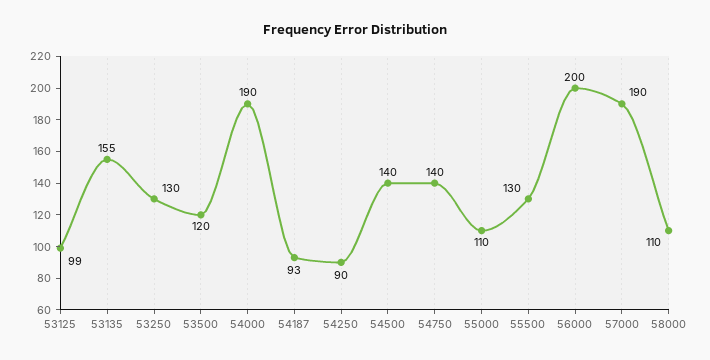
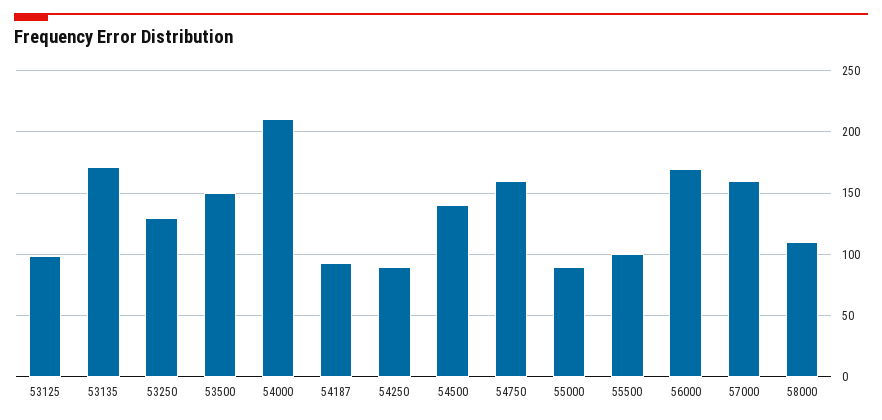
  {
    "53125": 99,
-   "53135": 155,
+   "53135": 170,
    "53250": 130,
-   "53500": 120,
+   "53500": 150,
-   "54000": 190,
+   "54000": 210,
    "54187": 93,
    "54250": 90,
    "54500": 140,
-   "54750": 140,
+   "54750": 160,
-   "55000": 110,
+   "55000": 90,
-   "55500": 130,
+   "55500": 100,
-   "56000": 200,
+   "56000": 170,
-   "57000": 190,
+   "57000": 160,
    "58000": 110
  }

